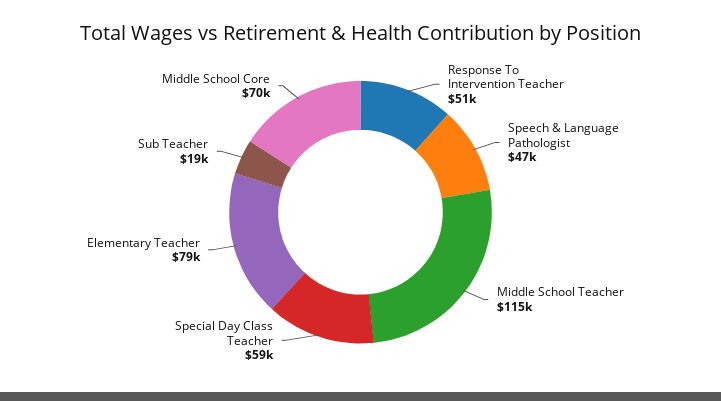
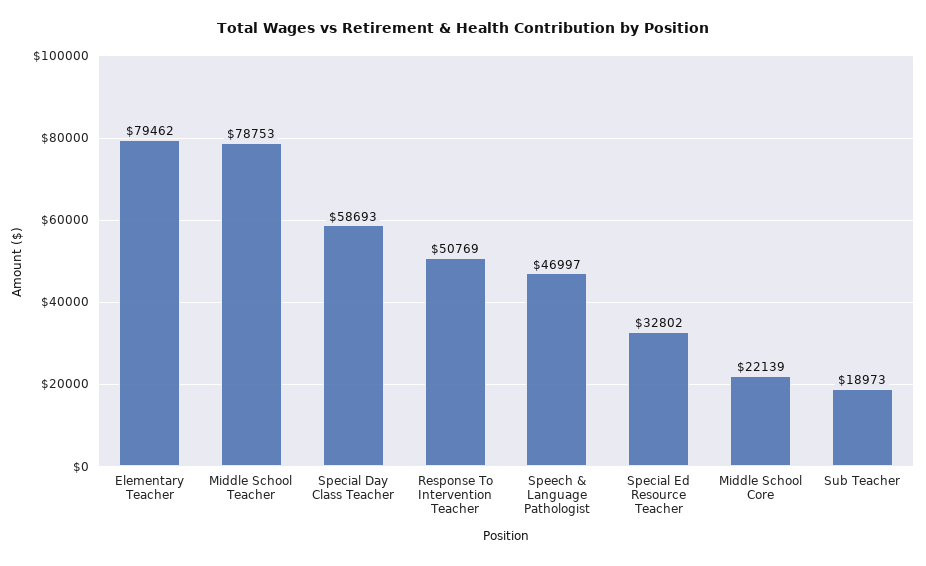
  {
    "Response To Intervention Teacher": 50769,
    "Speech & Language Pathologist": 46997,
-   "Middle School Teacher": 115000,
+   "Middle School Teacher": 78753,
    "Special Day Class Teacher": 58693,
    "Elementary Teacher": 79462,
    "Sub Teacher": 18973,
-   "Middle School Core": 70000
+   "Middle School Core": 22139,
+   "Special Ed Resource Teacher": 32802
  }

